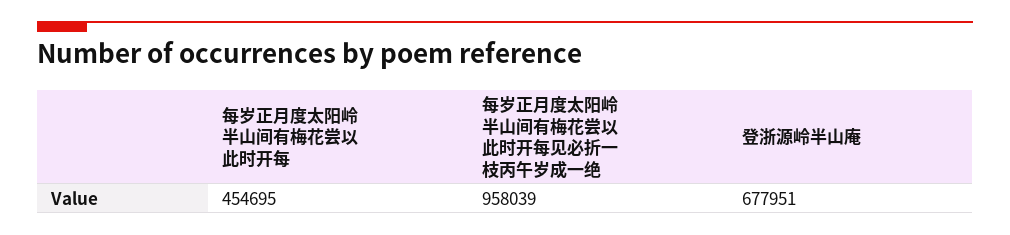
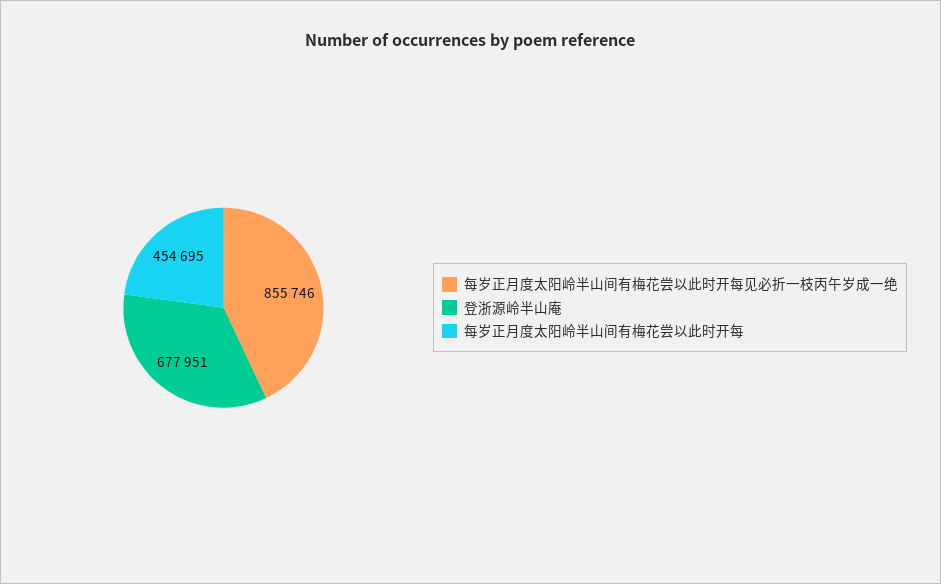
  {
    "每岁正月度太阳岭半山间有梅花尝以此时开每": 454695,
-   "每岁正月度太阳岭半山间有梅花尝以此时开每见必折一枝丙午岁成一绝": 958039,
+   "每岁正月度太阳岭半山间有梅花尝以此时开每见必折一枝丙午岁成一绝": 855746,
    "登浙源岭半山庵": 677951
  }

